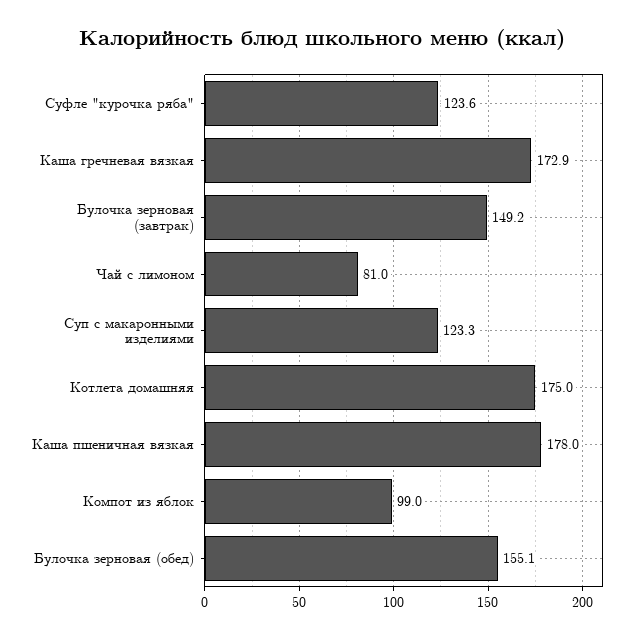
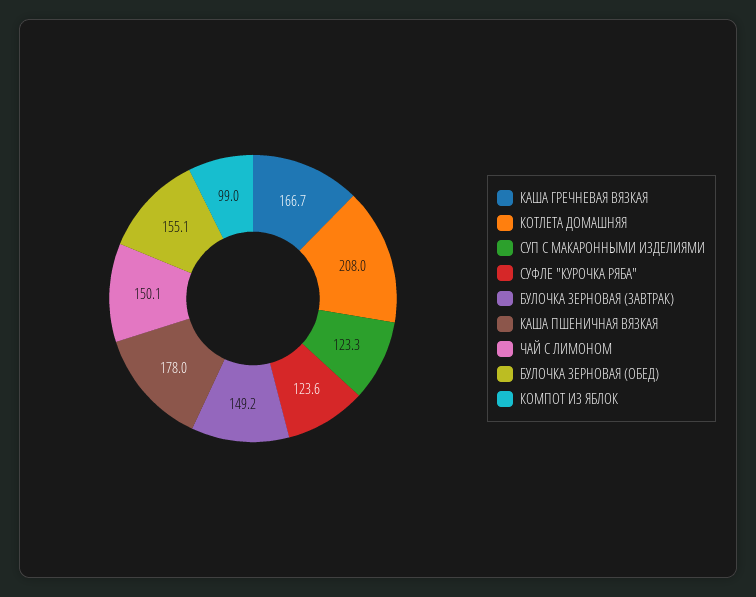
  {
    "Суфле \"курочка ряба\"": 123.6,
-   "Каша гречневая вязкая": 172.9,
+   "Каша гречневая вязкая": 166.7,
    "Булочка зерновая (завтрак)": 149.2,
-   "Чай с лимоном": 81,
+   "Чай с лимоном": 150.1,
    "Суп с макаронными изделиями": 123.3,
-   "Котлета домашняя": 175,
+   "Котлета домашняя": 208,
    "Каша пшеничная вязкая": 178,
    "Компот из яблок": 99,
    "Булочка зерновая (обед)": 155.1
  }

